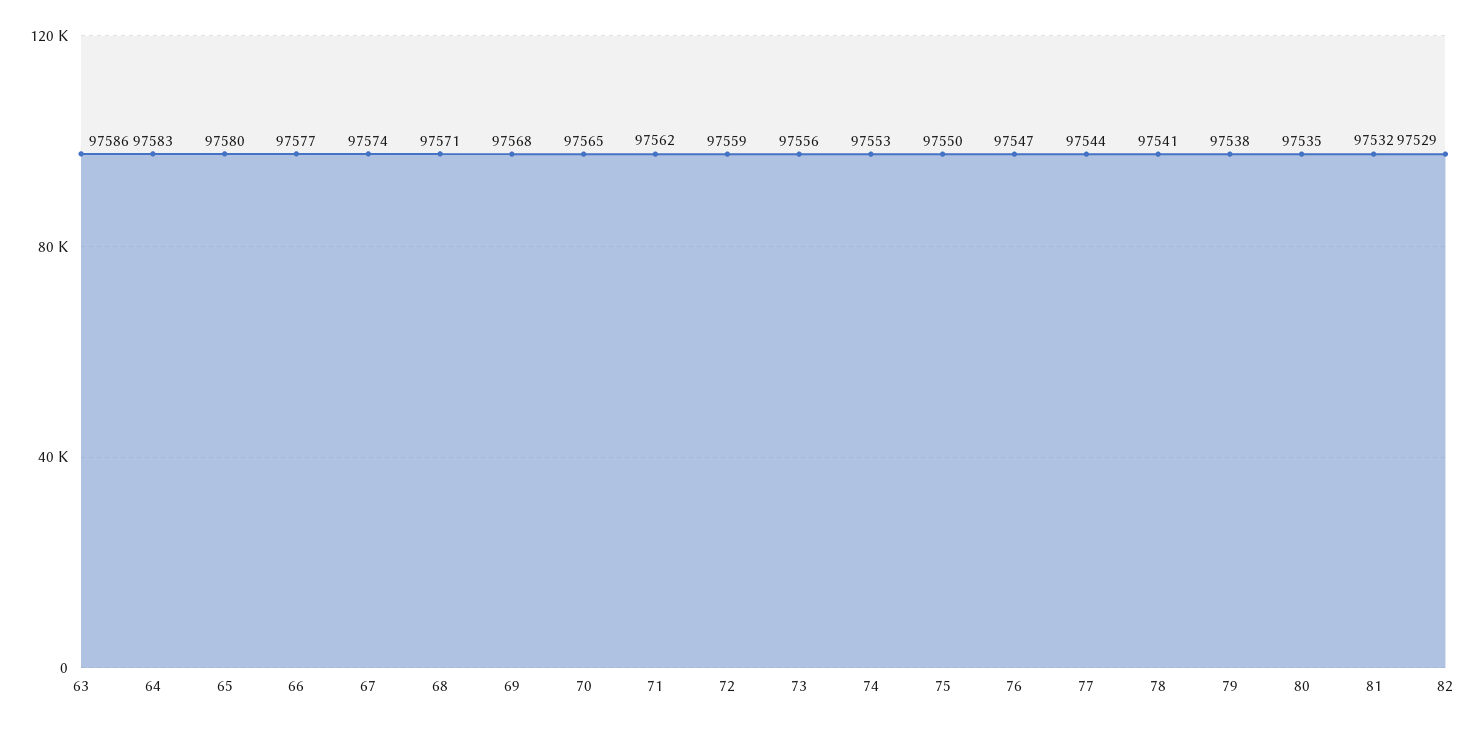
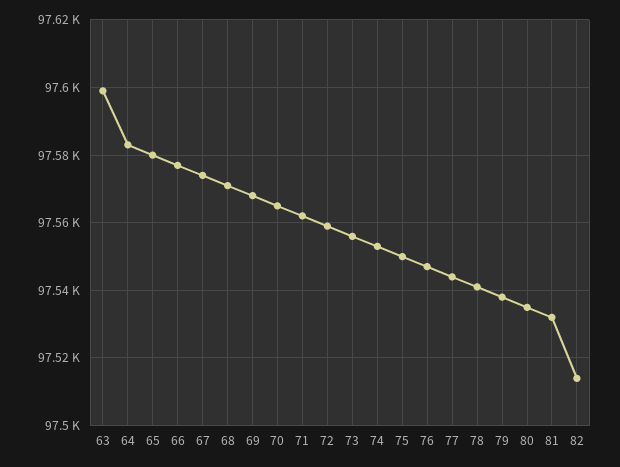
  {
-   "63": 97586,
+   "63": 97600,
    "64": 97583,
    "65": 97580,
    "66": 97577,
    "67": 97574,
    "68": 97571,
    "69": 97568,
    "70": 97565,
    "71": 97562,
    "72": 97559,
    "73": 97556,
    "74": 97553,
    "75": 97550,
    "76": 97547,
    "77": 97544,
    "78": 97541,
    "79": 97538,
    "80": 97535,
    "81": 97532,
-   "82": 97529
+   "82": 97515
  }

